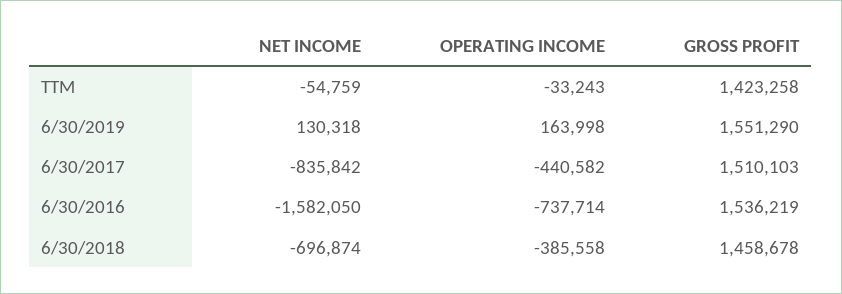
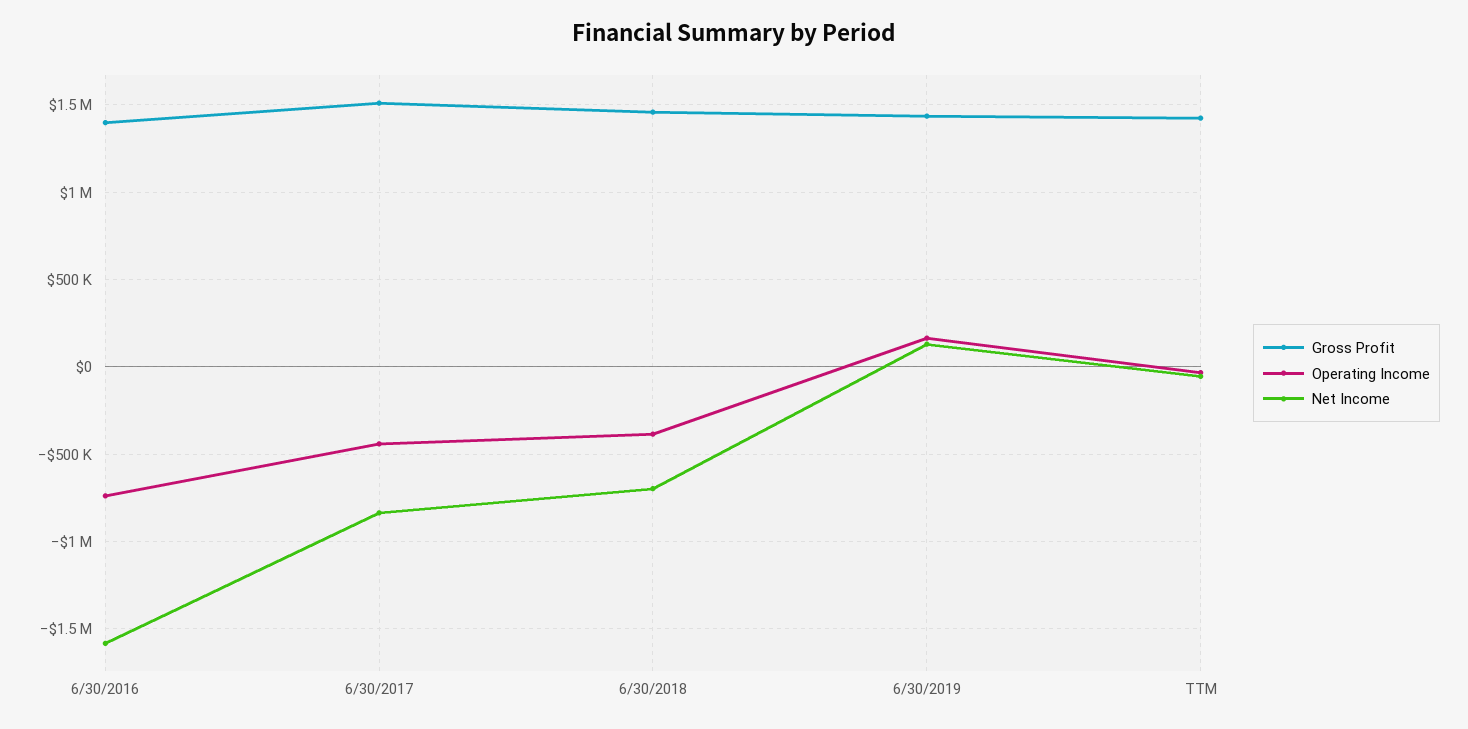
  {
    "NET INCOME": {
      "TTM": -54759,
      "6/30/2019": 130318,
      "6/30/2017": -835842,
      "6/30/2016": -1582050,
      "6/30/2018": -696874
    },
    "OPERATING INCOME": {
      "TTM": -33243,
      "6/30/2019": 163998,
      "6/30/2017": -440582,
      "6/30/2016": -737714,
      "6/30/2018": -385558
    },
    "GROSS PROFIT": {
      "TTM": 1423258,
-     "6/30/2019": 1551290,
+     "6/30/2019": 1450000,
      "6/30/2017": 1510103,
-     "6/30/2016": 1536219,
+     "6/30/2016": 1400000,
      "6/30/2018": 1458678
    }
  }

